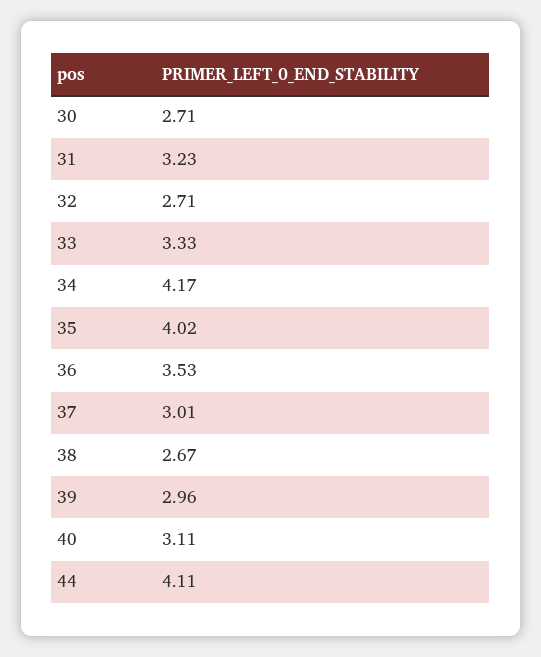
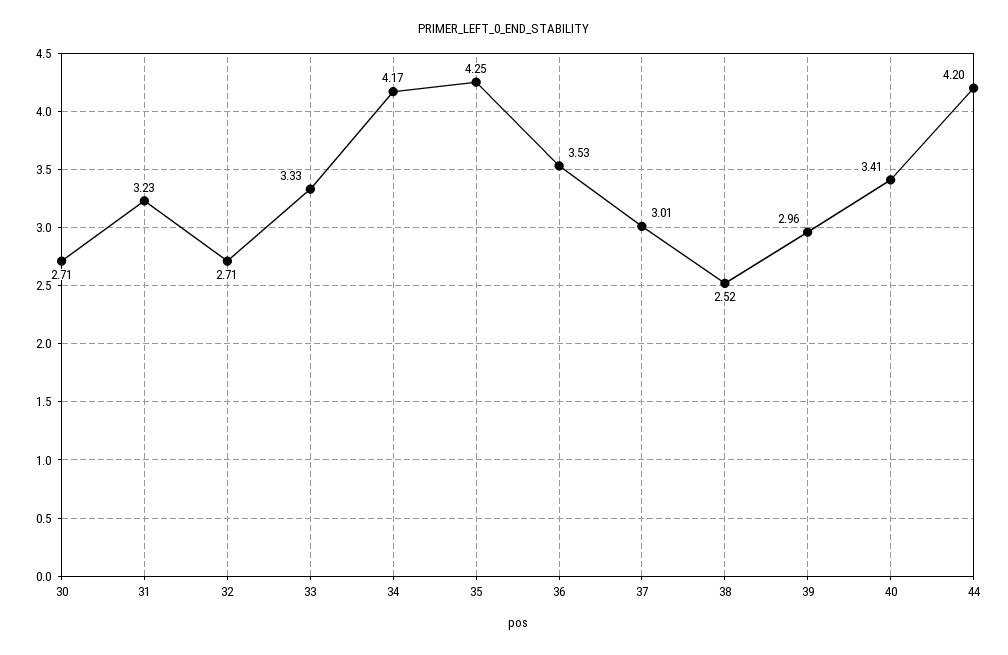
  {
    "30": 2.71,
    "31": 3.23,
    "32": 2.71,
    "33": 3.33,
    "34": 4.17,
-   "35": 4.02,
+   "35": 4.25,
    "36": 3.53,
    "37": 3.01,
-   "38": 2.67,
+   "38": 2.52,
    "39": 2.96,
-   "40": 3.11,
+   "40": 3.41,
-   "44": 4.11
+   "44": 4.2
  }

